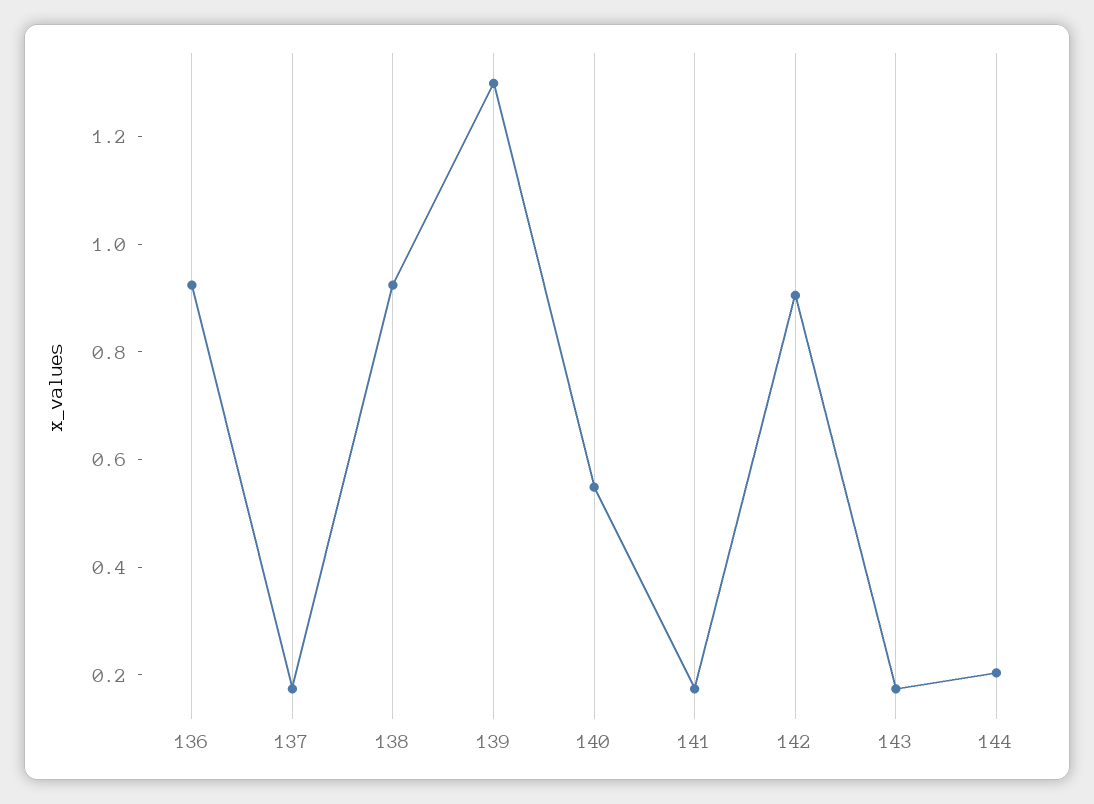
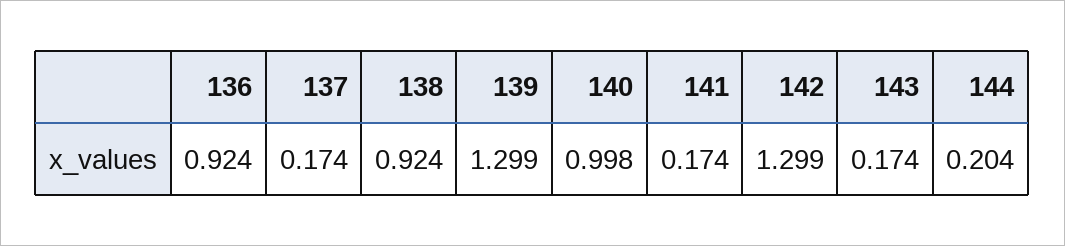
  {
    "136": 0.924,
    "137": 0.174,
    "138": 0.924,
    "139": 1.299,
-   "140": 0.55,
+   "140": 0.998,
    "141": 0.174,
-   "142": 0.9,
+   "142": 1.299,
    "143": 0.174,
    "144": 0.204
  }

